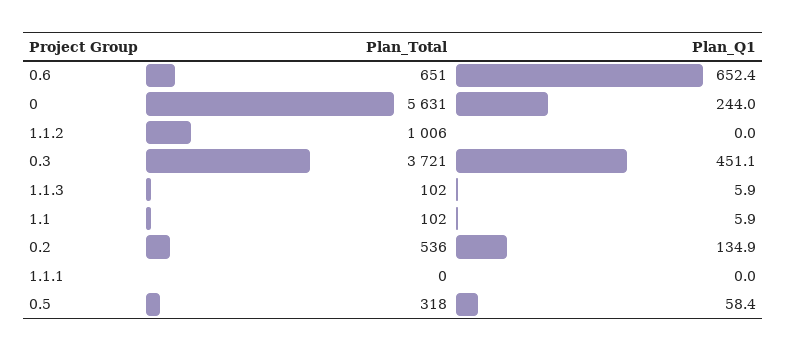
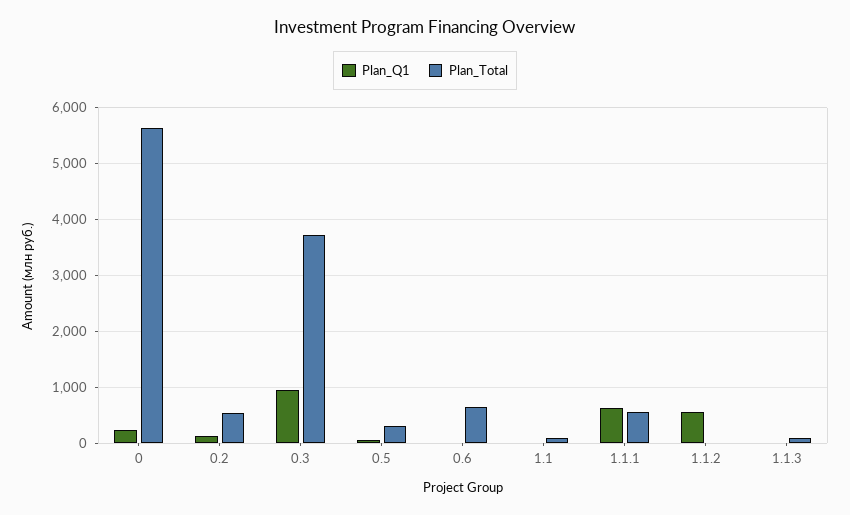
  {
    "Plan_Total": {
      "0.6": 651,
      "0": 5631,
-     "1.1.2": 1006,
+     "1.1.2": 0,
      "0.3": 3721,
      "1.1.3": 102,
      "1.1": 102,
      "0.2": 536,
-     "1.1.1": 0,
+     "1.1.1": 600,
      "0.5": 318
    },
    "Plan_Q1": {
-     "0.6": 652.4,
+     "0.6": 0,
      "0": 244,
-     "1.1.2": 0,
+     "1.1.2": 600,
-     "0.3": 451.1,
+     "0.3": 1000,
      "1.1.3": 5.9,
      "1.1": 5.9,
      "0.2": 134.9,
-     "1.1.1": 0,
+     "1.1.1": 600,
      "0.5": 58.4
    }
  }

